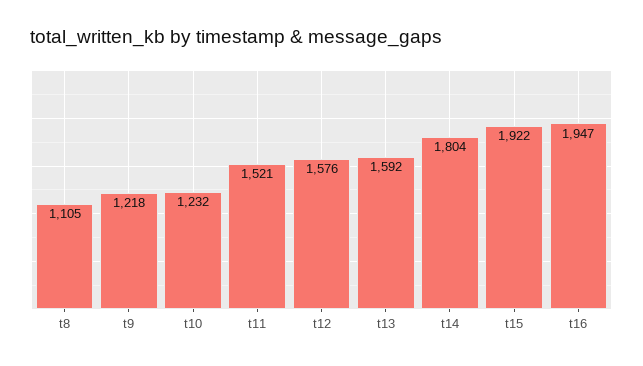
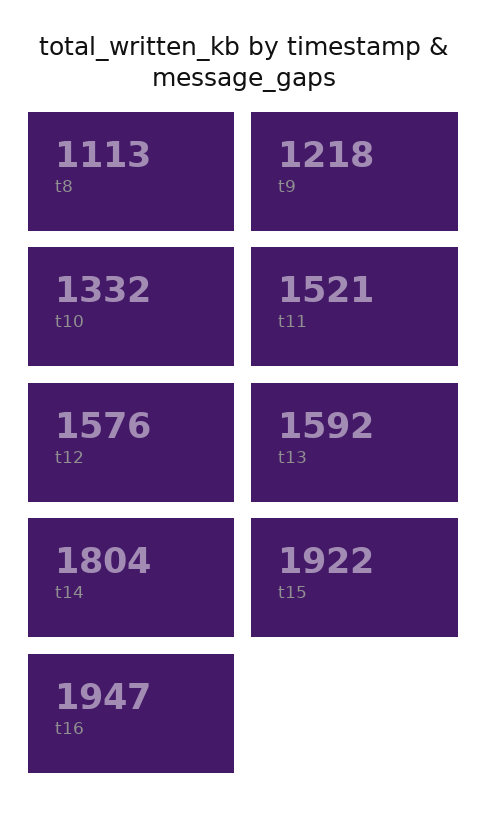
  {
-   "t8": 1105,
+   "t8": 1113,
    "t9": 1218,
-   "t10": 1232,
+   "t10": 1332,
    "t11": 1521,
    "t12": 1576,
    "t13": 1592,
    "t14": 1804,
    "t15": 1922,
    "t16": 1947
  }

